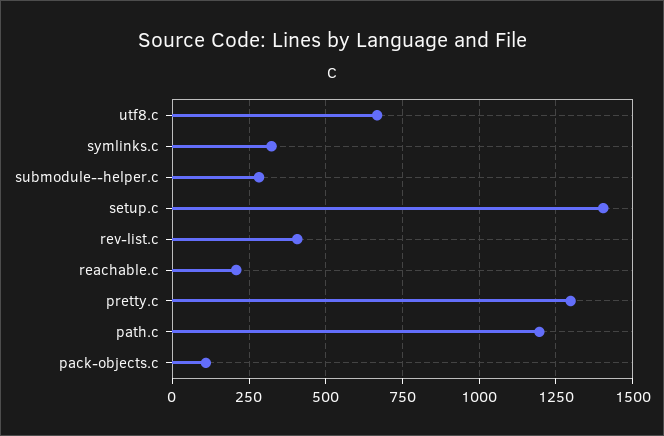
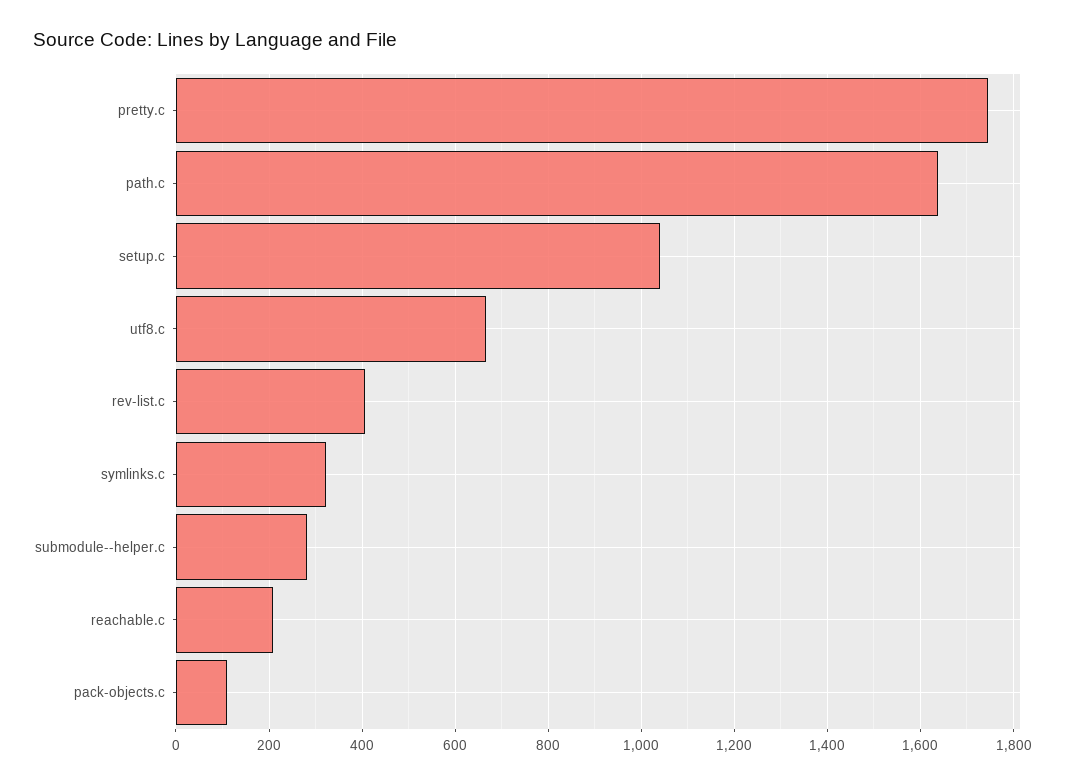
  {
    "utf8.c": 660,
    "symlinks.c": 320,
    "submodule--helper.c": 280,
-   "setup.c": 1400,
+   "setup.c": 1040,
    "rev-list.c": 400,
    "reachable.c": 200,
-   "pretty.c": 1300,
+   "pretty.c": 1740,
-   "path.c": 1200,
+   "path.c": 1640,
    "pack-objects.c": 100
  }

